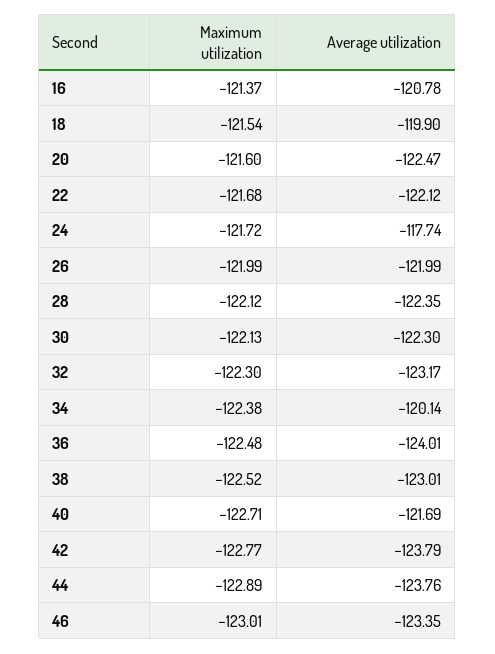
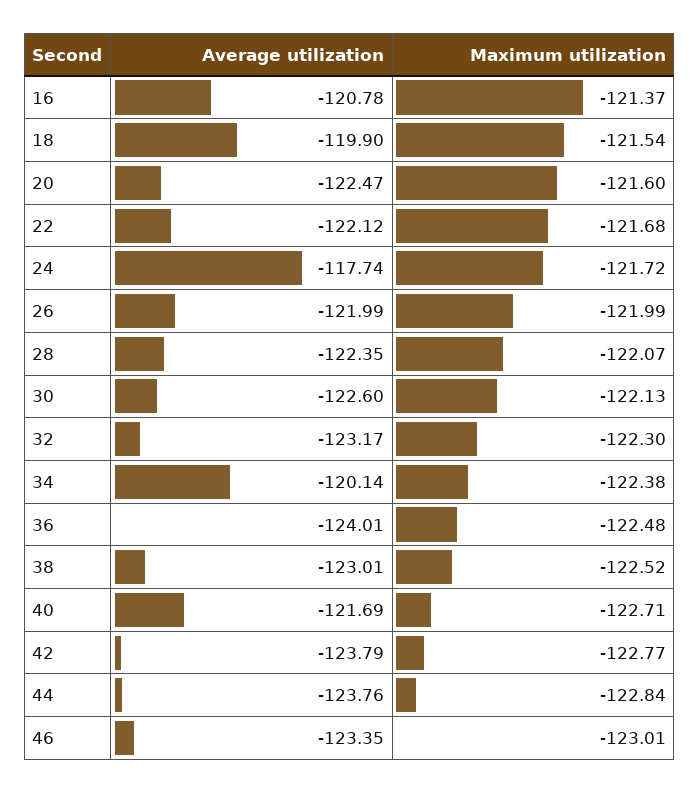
  {
    "Maximum utilization": {
      "16": -121.37,
      "18": -121.54,
      "20": -121.6,
      "22": -121.68,
      "24": -121.72,
      "26": -121.99,
-     "28": -122.12,
+     "28": -122.07,
      "30": -122.13,
      "32": -122.3,
      "34": -122.38,
      "36": -122.48,
      "38": -122.52,
      "40": -122.71,
      "42": -122.77,
-     "44": -122.89,
+     "44": -122.84,
      "46": -123.01
    },
    "Average utilization": {
      "16": -120.78,
      "18": -119.9,
      "20": -122.47,
      "22": -122.12,
      "24": -117.74,
      "26": -121.99,
      "28": -122.35,
-     "30": -122.3,
+     "30": -122.6,
      "32": -123.17,
      "34": -120.14,
      "36": -124.01,
      "38": -123.01,
      "40": -121.69,
      "42": -123.79,
      "44": -123.76,
      "46": -123.35
    }
  }

